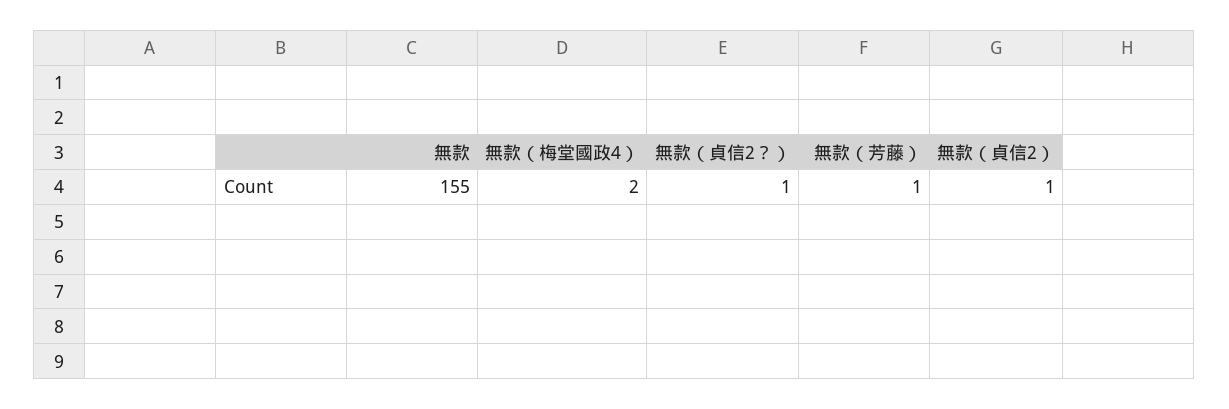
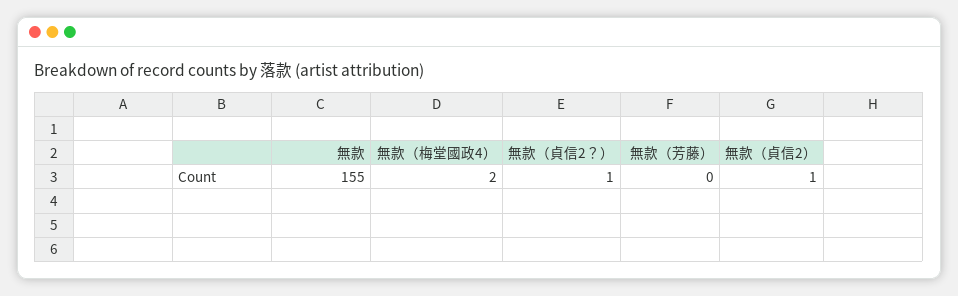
  {
    "無款": 155,
    "無款（梅堂國政4）": 2,
    "無款（貞信2？）": 1,
-   "無款（芳藤）": 1,
+   "無款（芳藤）": 0,
    "無款（貞信2）": 1
  }

